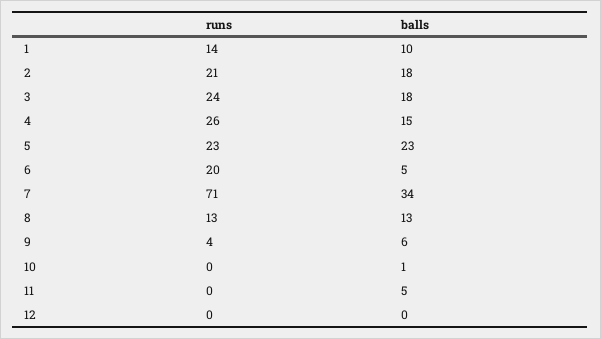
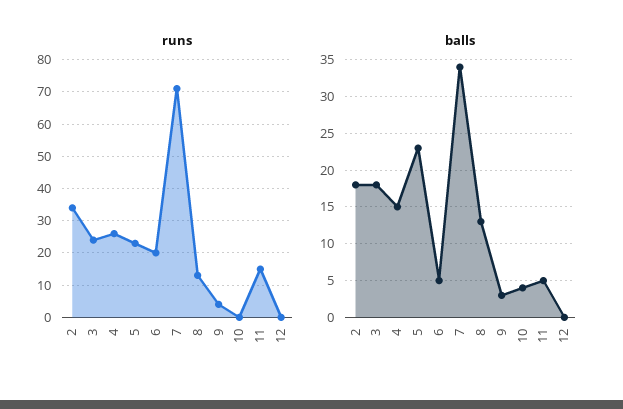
  {
    "runs": {
-     "1": 14,
-     "2": 21,
+     "2": 35,
      "3": 24,
      "4": 26,
      "5": 23,
      "6": 20,
      "7": 71,
      "8": 13,
      "9": 4,
      "10": 0,
-     "11": 0,
+     "11": 15,
      "12": 0
    },
    "balls": {
-     "1": 10,
      "2": 18,
      "3": 18,
      "4": 15,
      "5": 23,
      "6": 5,
      "7": 34,
      "8": 13,
-     "9": 6,
+     "9": 3,
-     "10": 1,
+     "10": 4,
      "11": 5,
      "12": 0
    }
  }

